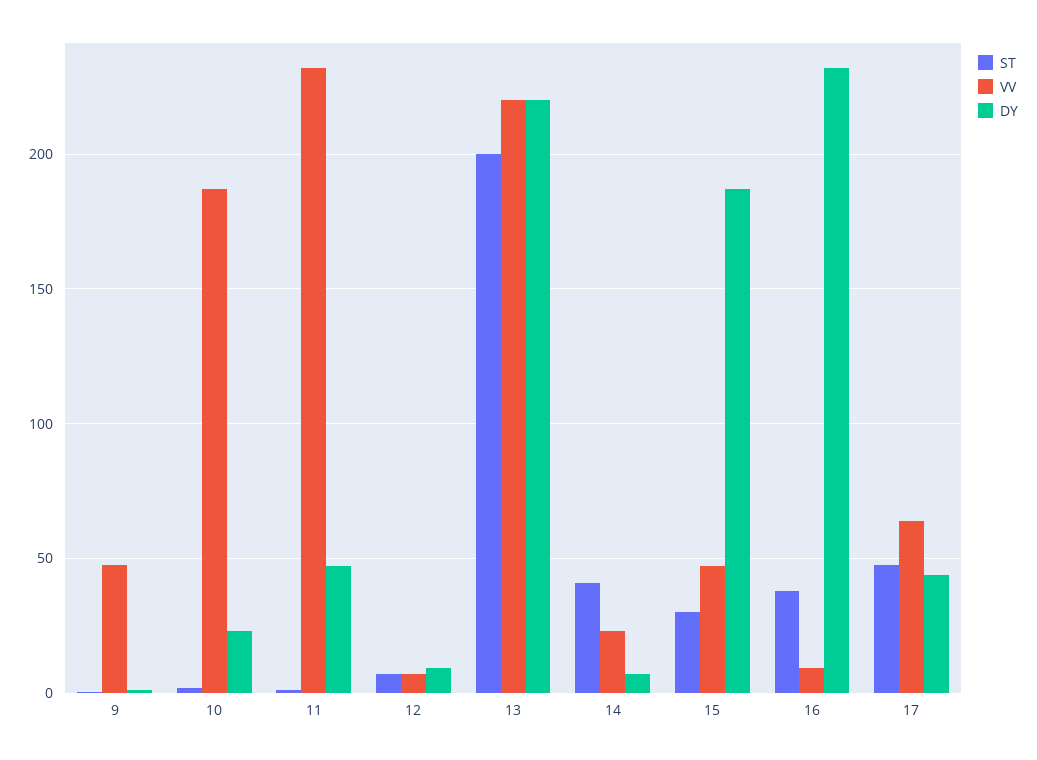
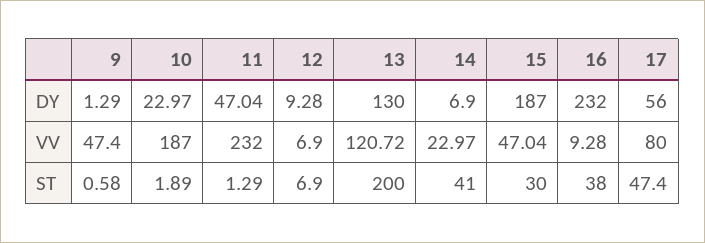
  {
    "ST": {
      "9": 0.58,
      "10": 1.89,
      "11": 1.29,
      "12": 6.9,
      "13": 200,
      "14": 41,
      "15": 30,
      "16": 38,
      "17": 47.4
    },
    "VV": {
      "9": 47.4,
      "10": 187,
      "11": 232,
      "12": 6.9,
-     "13": 220,
+     "13": 120.72,
      "14": 22.97,
      "15": 47.04,
      "16": 9.28,
-     "17": 65
+     "17": 80
    },
    "DY": {
      "9": 1.29,
      "10": 22.97,
      "11": 47.04,
      "12": 9.28,
-     "13": 220,
+     "13": 130,
      "14": 6.9,
      "15": 187,
      "16": 232,
-     "17": 45
+     "17": 56
    }
  }

